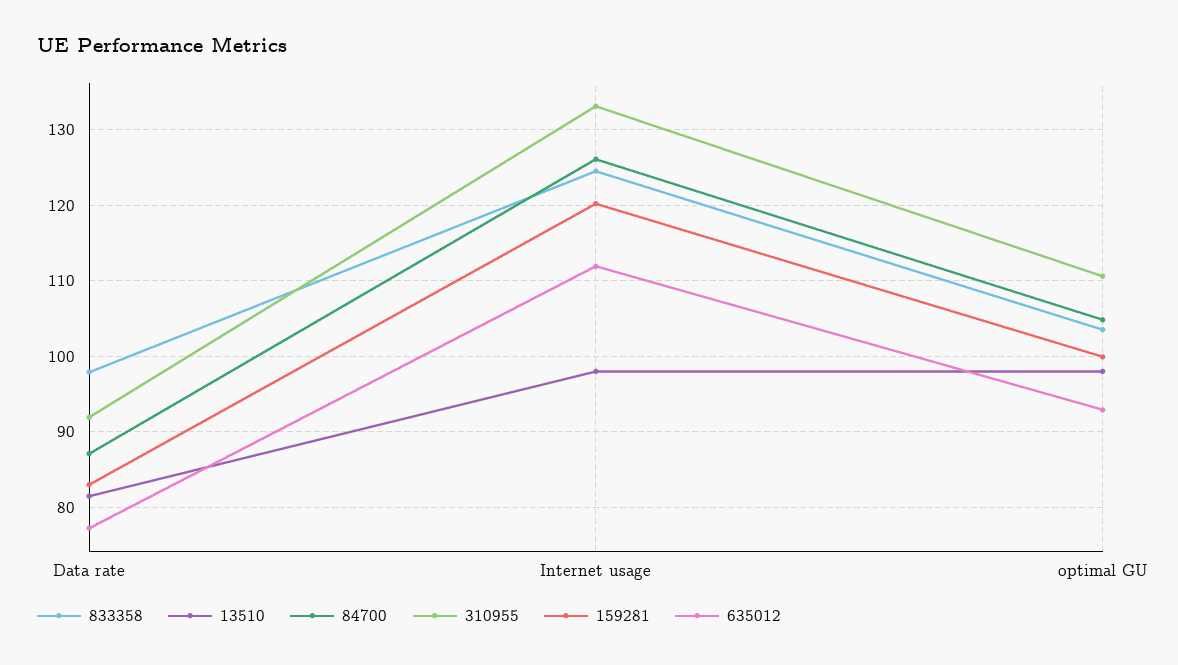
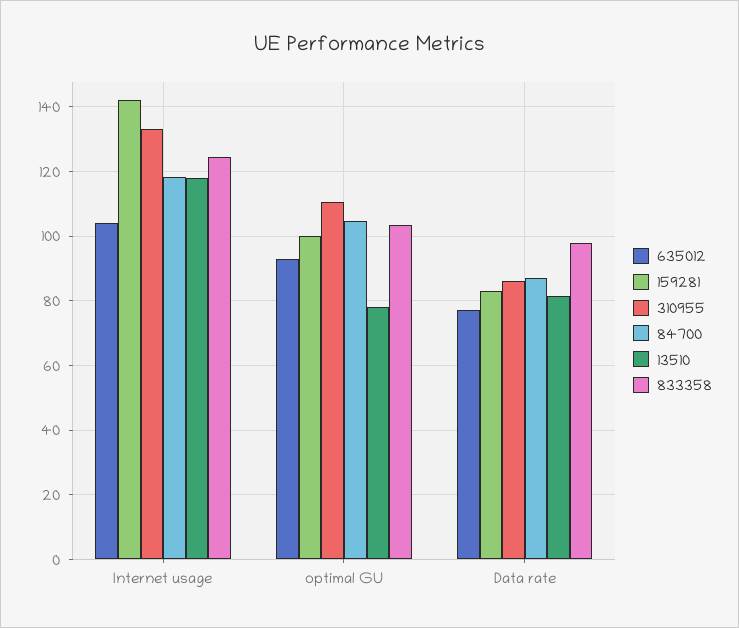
  {
    "833358": {
      "Data rate": 98,
      "Internet usage": 125,
      "optimal GU": 104
    },
    "13510": {
      "Data rate": 81,
-     "Internet usage": 98,
+     "Internet usage": 118,
-     "optimal GU": 98
+     "optimal GU": 78
    },
    "84700": {
      "Data rate": 87,
-     "Internet usage": 126,
+     "Internet usage": 118,
      "optimal GU": 105
    },
    "310955": {
-     "Data rate": 92,
+     "Data rate": 86,
      "Internet usage": 133,
      "optimal GU": 111
    },
    "159281": {
      "Data rate": 83,
-     "Internet usage": 120,
+     "Internet usage": 142,
      "optimal GU": 100
    },
    "635012": {
      "Data rate": 77,
-     "Internet usage": 112,
+     "Internet usage": 104,
      "optimal GU": 93
    }
  }

